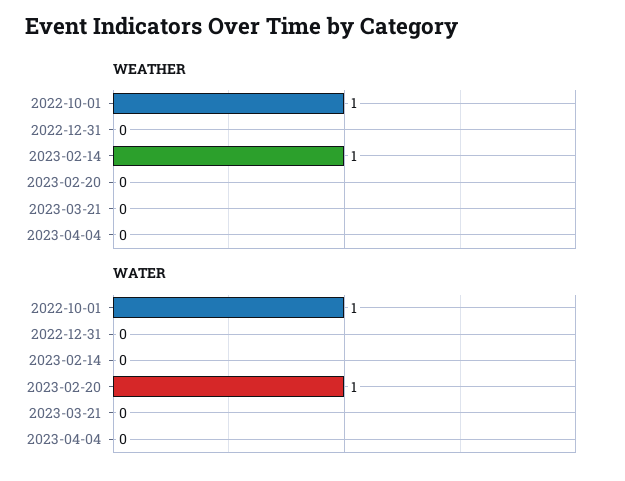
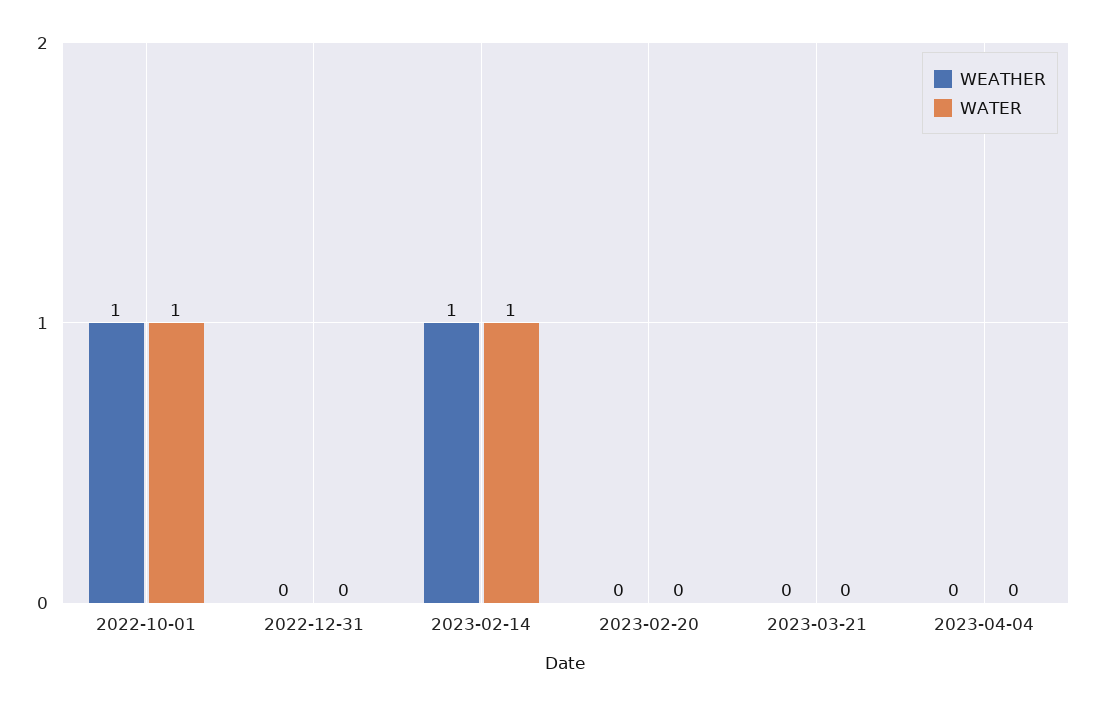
  {
    "WEATHER": {
      "2022-10-01": 1,
      "2022-12-31": 0,
      "2023-02-14": 1,
      "2023-02-20": 0,
      "2023-03-21": 0,
      "2023-04-04": 0
    },
    "WATER": {
      "2022-10-01": 1,
      "2022-12-31": 0,
-     "2023-02-14": 0,
+     "2023-02-14": 1,
-     "2023-02-20": 1,
+     "2023-02-20": 0,
      "2023-03-21": 0,
      "2023-04-04": 0
    }
  }

